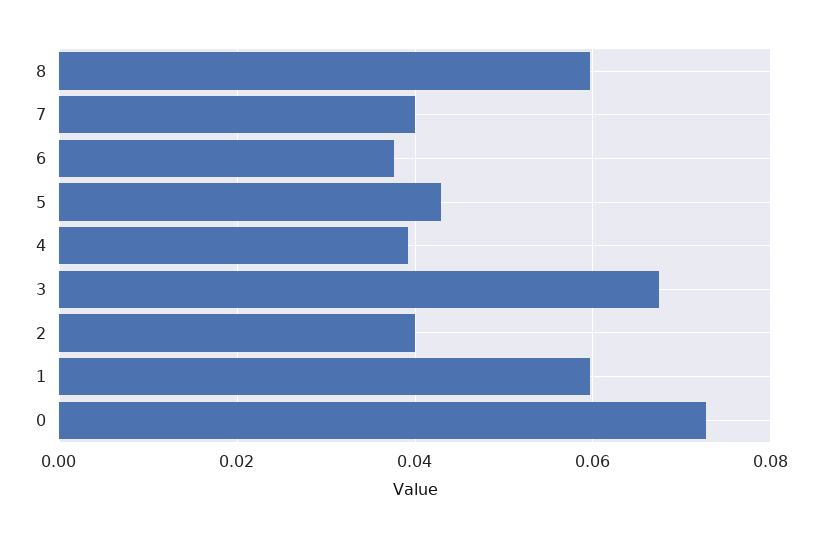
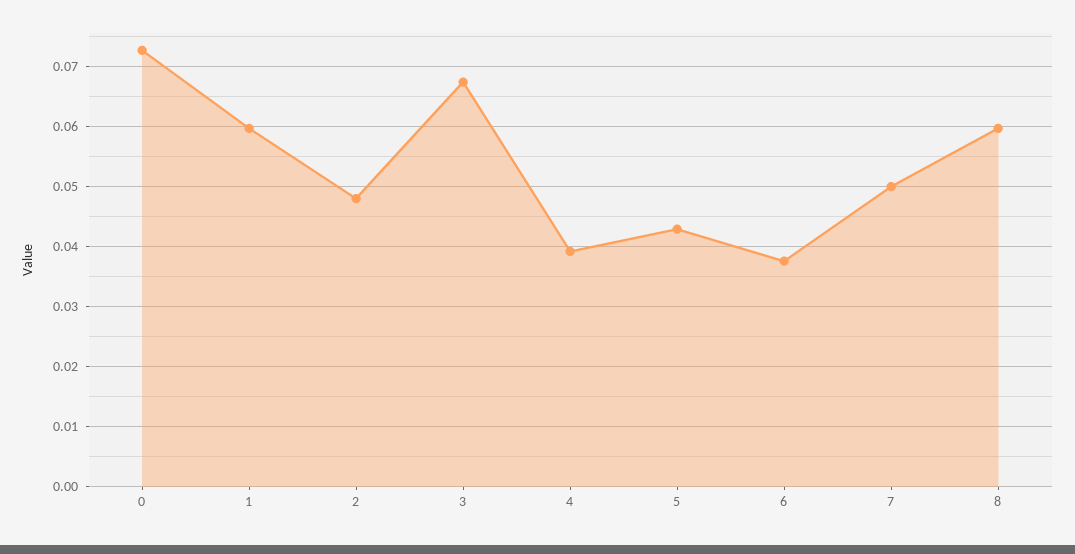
  {
    "8": 0.06,
-   "7": 0.04,
+   "7": 0.05,
    "6": 0.038,
    "5": 0.043,
    "4": 0.039,
    "3": 0.067,
-   "2": 0.04,
+   "2": 0.048,
    "1": 0.06,
    "0": 0.073
  }

